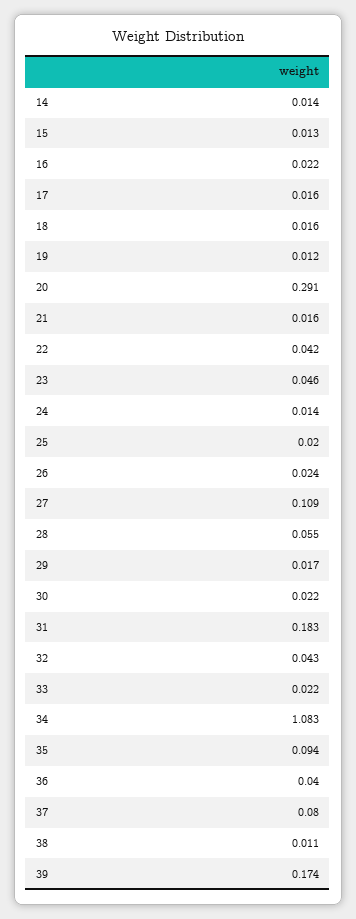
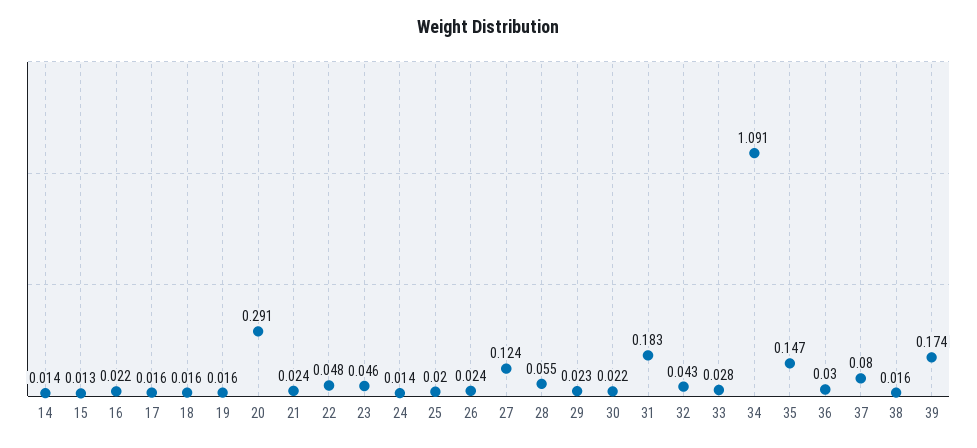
  {
    "14": 0.014,
    "15": 0.013,
    "16": 0.022,
    "17": 0.016,
    "18": 0.016,
-   "19": 0.012,
+   "19": 0.016,
    "20": 0.291,
-   "21": 0.016,
+   "21": 0.024,
-   "22": 0.042,
+   "22": 0.048,
    "23": 0.046,
    "24": 0.014,
    "25": 0.02,
    "26": 0.024,
-   "27": 0.109,
+   "27": 0.124,
    "28": 0.055,
-   "29": 0.017,
+   "29": 0.023,
    "30": 0.022,
    "31": 0.183,
    "32": 0.043,
-   "33": 0.022,
+   "33": 0.028,
-   "34": 1.083,
+   "34": 1.091,
-   "35": 0.094,
+   "35": 0.147,
-   "36": 0.04,
+   "36": 0.03,
    "37": 0.08,
-   "38": 0.011,
+   "38": 0.016,
    "39": 0.174
  }

